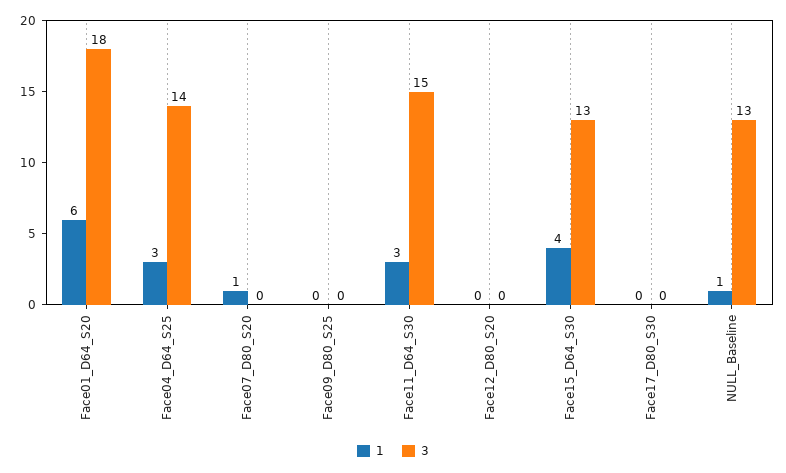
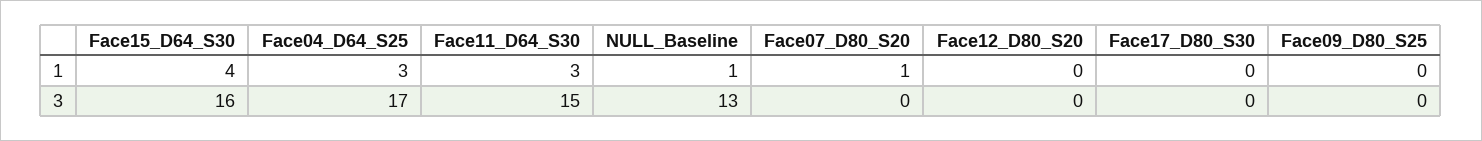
  {
    "1": {
-     "Face01_D64_S20": 6,
      "Face04_D64_S25": 3,
      "Face07_D80_S20": 1,
      "Face09_D80_S25": 0,
      "Face11_D64_S30": 3,
      "Face12_D80_S20": 0,
      "Face15_D64_S30": 4,
      "Face17_D80_S30": 0,
      "NULL_Baseline": 1
    },
    "3": {
-     "Face01_D64_S20": 18,
-     "Face04_D64_S25": 14,
+     "Face04_D64_S25": 17,
      "Face07_D80_S20": 0,
      "Face09_D80_S25": 0,
      "Face11_D64_S30": 15,
      "Face12_D80_S20": 0,
-     "Face15_D64_S30": 13,
+     "Face15_D64_S30": 16,
      "Face17_D80_S30": 0,
      "NULL_Baseline": 13
    }
  }

